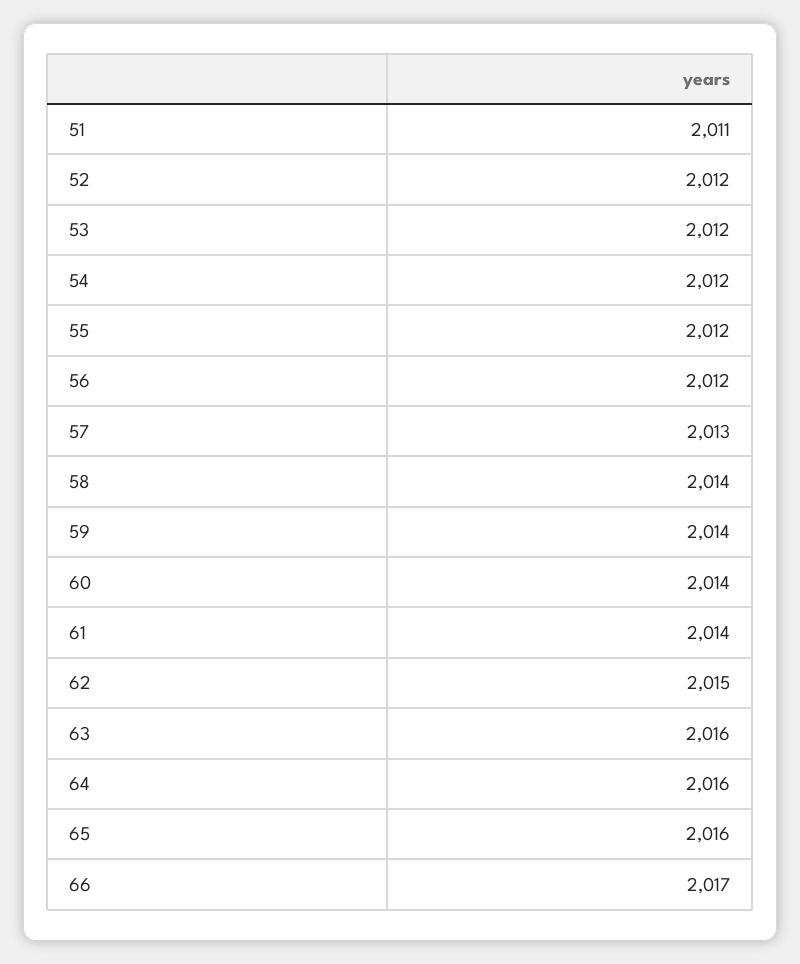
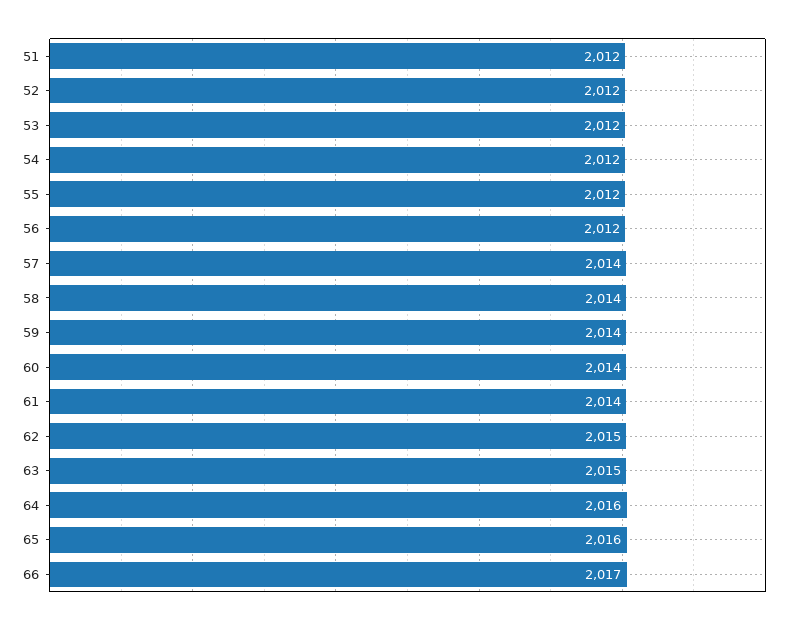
  {
-   "51": 2011,
+   "51": 2012,
    "52": 2012,
    "53": 2012,
    "54": 2012,
    "55": 2012,
    "56": 2012,
-   "57": 2013,
+   "57": 2014,
    "58": 2014,
    "59": 2014,
    "60": 2014,
    "61": 2014,
    "62": 2015,
-   "63": 2016,
+   "63": 2015,
    "64": 2016,
    "65": 2016,
    "66": 2017
  }

